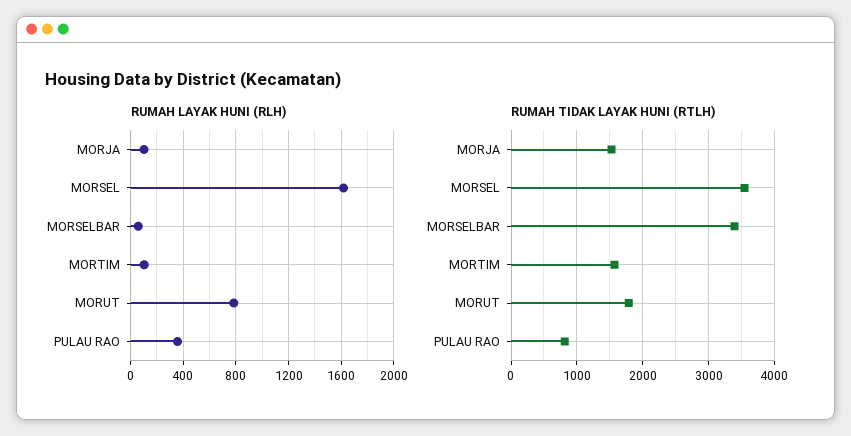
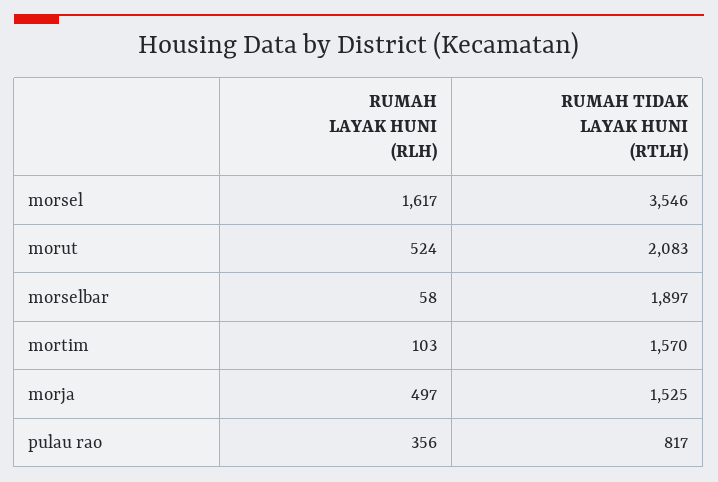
  {
    "RUMAH LAYAK HUNI (RLH)": {
-     "MORJA": 100,
+     "MORJA": 497,
      "MORSEL": 1617,
      "MORSELBAR": 58,
      "MORTIM": 103,
-     "MORUT": 800,
+     "MORUT": 524,
      "PULAU RAO": 356
    },
    "RUMAH TIDAK LAYAK HUNI (RTLH)": {
      "MORJA": 1525,
      "MORSEL": 3546,
-     "MORSELBAR": 3400,
+     "MORSELBAR": 1897,
      "MORTIM": 1570,
-     "MORUT": 1800,
+     "MORUT": 2083,
      "PULAU RAO": 817
    }
  }

